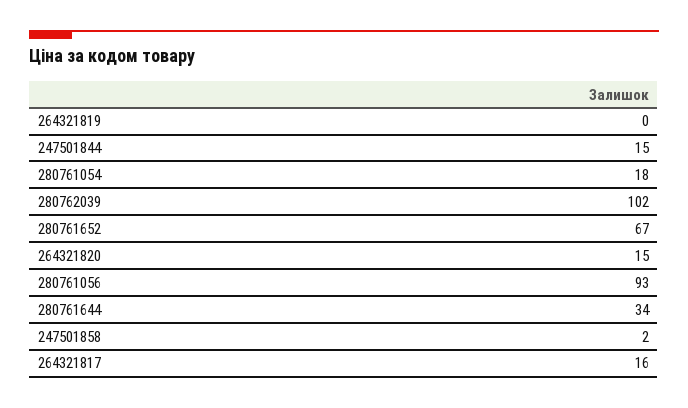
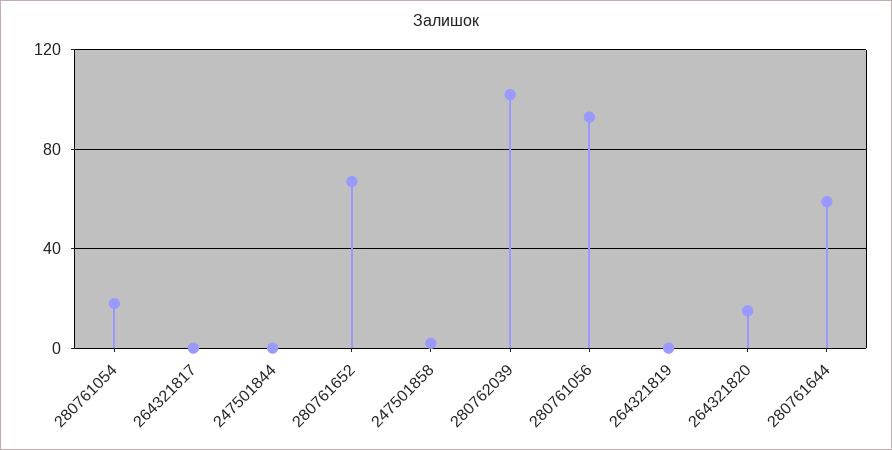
  {
    "264321819": 0,
-   "247501844": 15,
+   "247501844": 0,
    "280761054": 18,
    "280762039": 102,
    "280761652": 67,
    "264321820": 15,
    "280761056": 93,
-   "280761644": 34,
+   "280761644": 60,
    "247501858": 2,
-   "264321817": 16
+   "264321817": 0
  }

